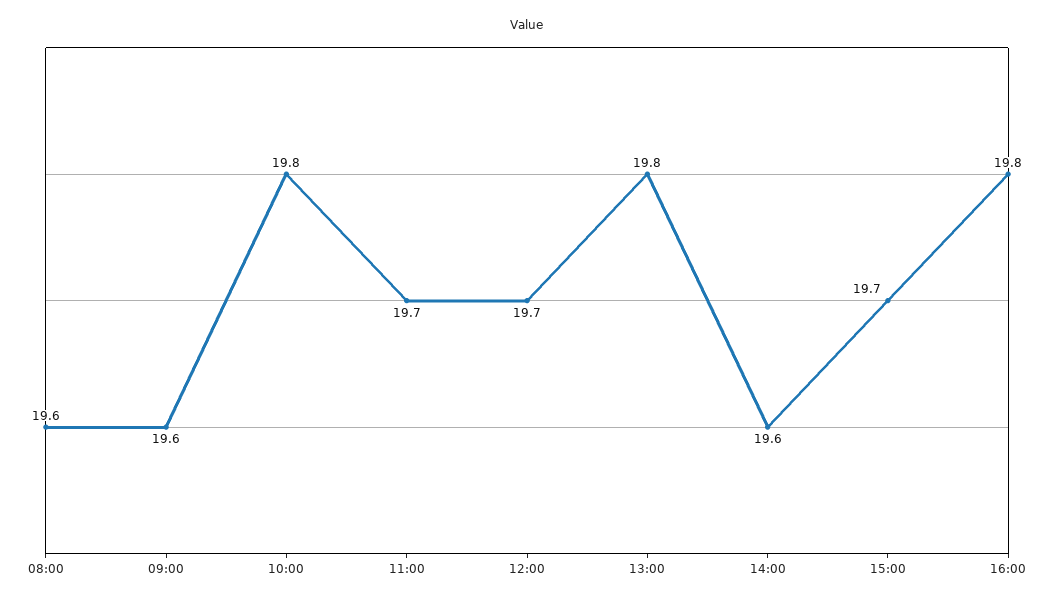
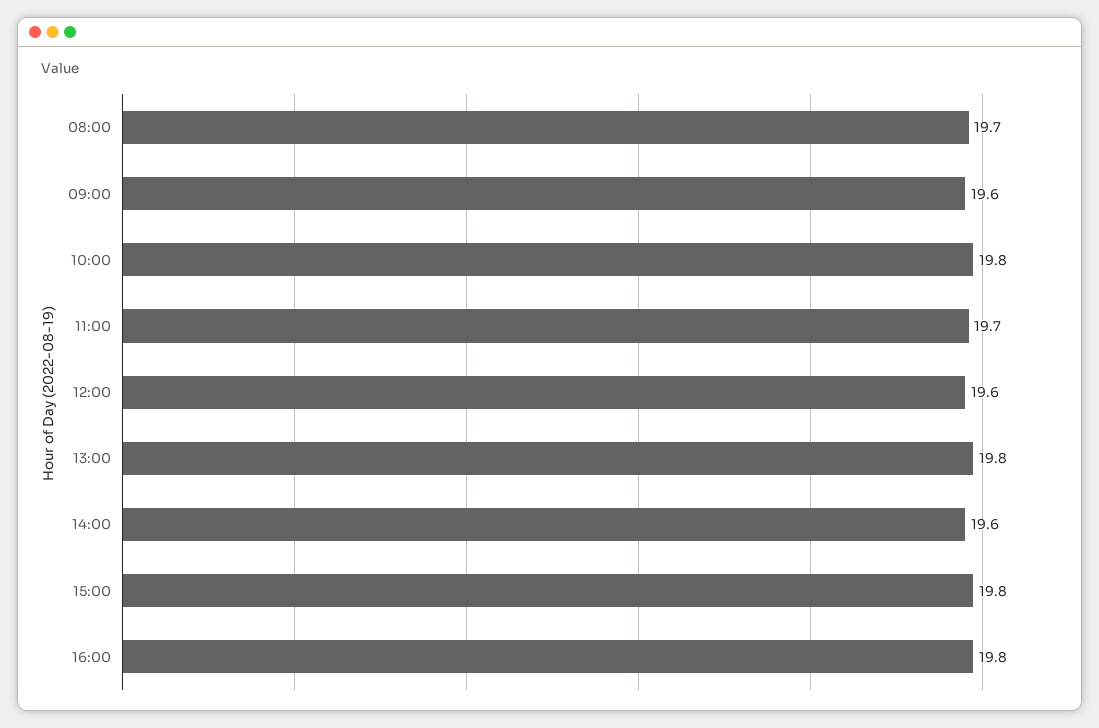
  {
-   "08:00": 19.6,
+   "08:00": 19.7,
    "09:00": 19.6,
    "10:00": 19.8,
    "11:00": 19.7,
-   "12:00": 19.7,
+   "12:00": 19.6,
    "13:00": 19.8,
    "14:00": 19.6,
-   "15:00": 19.7,
+   "15:00": 19.8,
    "16:00": 19.8
  }

